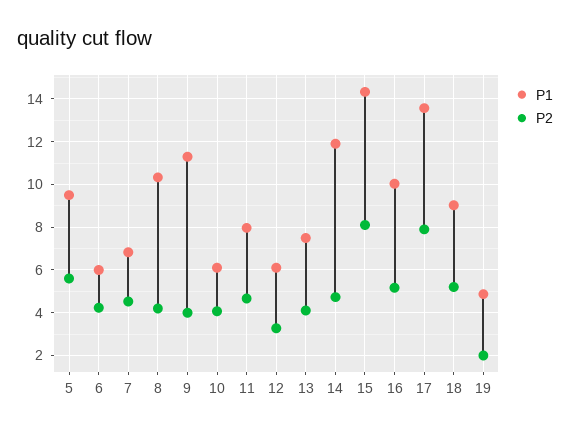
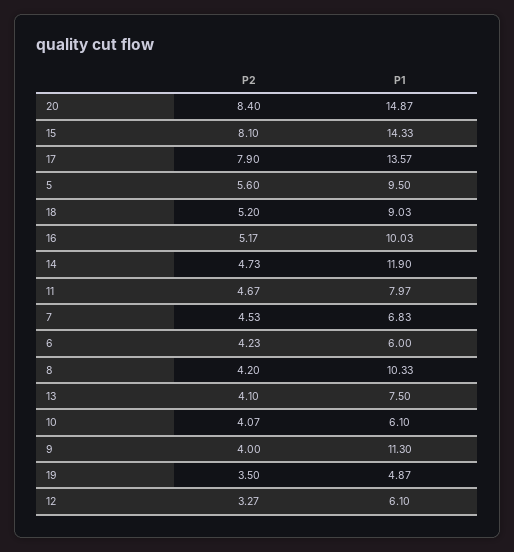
  {
    "P1": {
      "5": 9.5,
      "6": 6,
      "7": 6.83,
      "8": 10.33,
      "9": 11.3,
      "10": 6.1,
      "11": 7.97,
      "12": 6.1,
      "13": 7.5,
      "14": 11.9,
      "15": 14.33,
      "16": 10.03,
      "17": 13.57,
      "18": 9.03,
-     "19": 4.87
+     "19": 4.87,
+     "20": 14.87
    },
    "P2": {
      "5": 5.6,
      "6": 4.23,
      "7": 4.53,
      "8": 4.2,
      "9": 4,
      "10": 4.07,
      "11": 4.67,
      "12": 3.27,
      "13": 4.1,
      "14": 4.73,
      "15": 8.1,
      "16": 5.17,
      "17": 7.9,
      "18": 5.2,
-     "19": 2
+     "19": 3.5,
+     "20": 8.4
    }
  }

